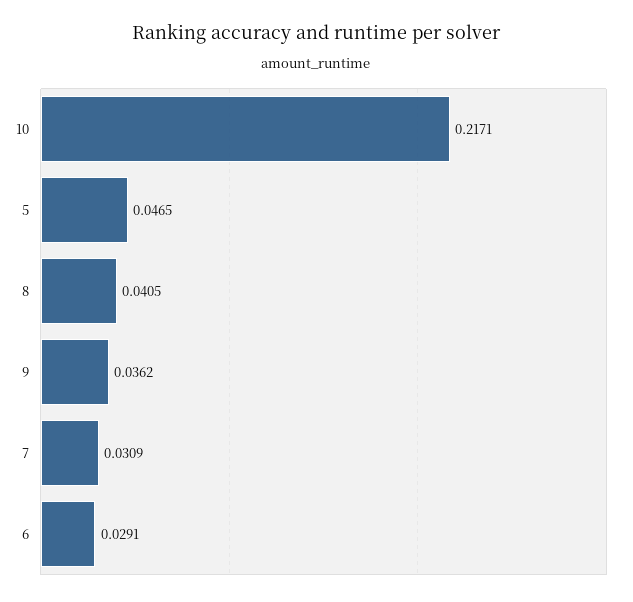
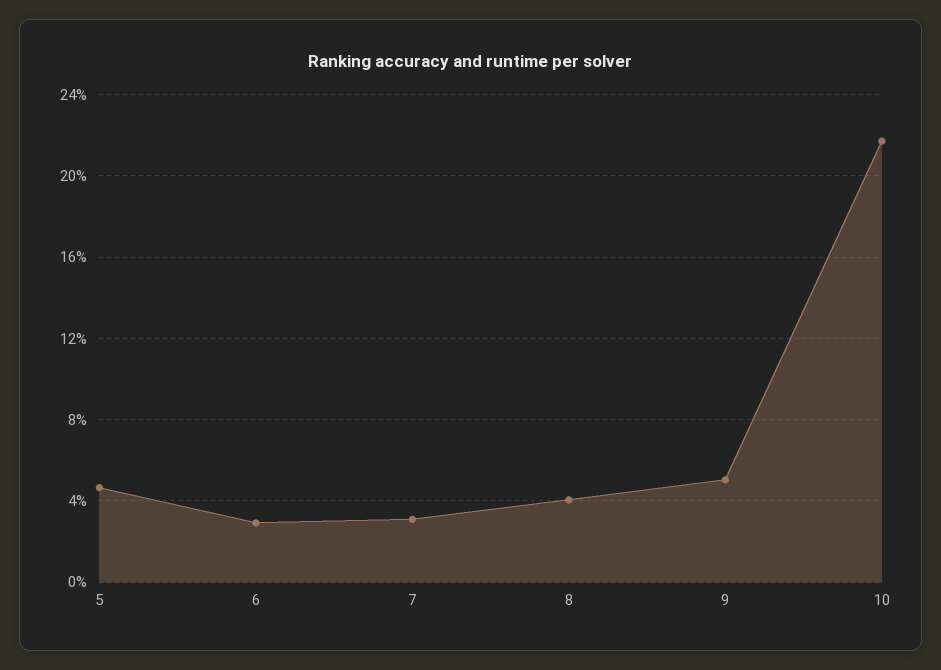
  {
    "10": 0.2171,
    "5": 0.0465,
    "8": 0.0405,
-   "9": 0.0362,
+   "9": 0.05,
    "7": 0.0309,
    "6": 0.0291
  }

